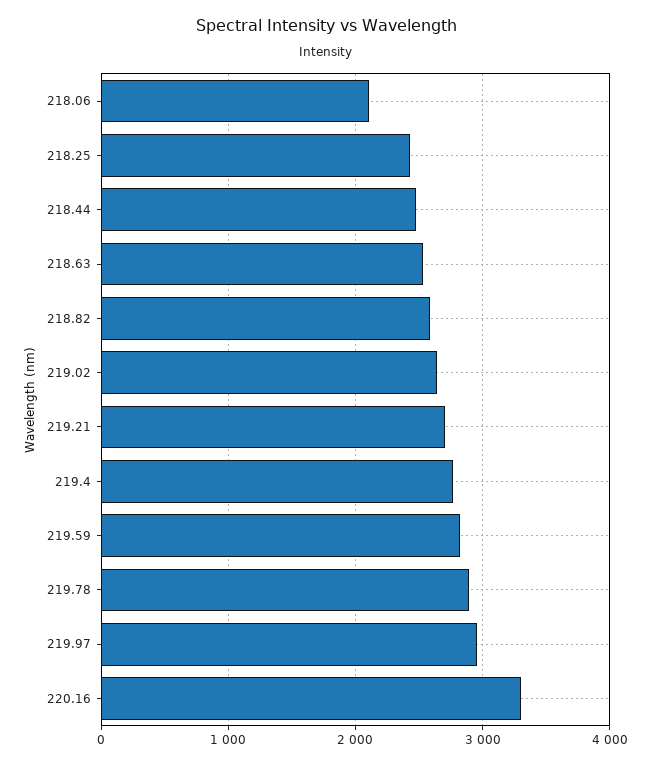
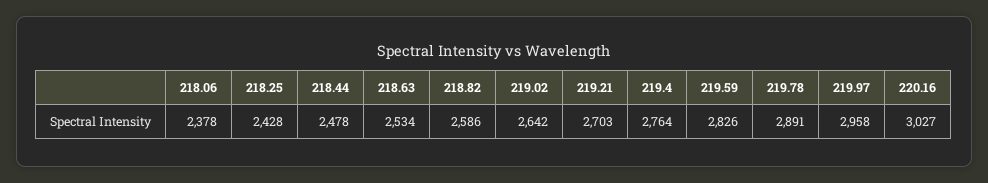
  {
-   "218.06": 2100,
+   "218.06": 2378,
    "218.25": 2428,
    "218.44": 2478,
    "218.63": 2534,
    "218.82": 2586,
    "219.02": 2642,
    "219.21": 2703,
    "219.4": 2764,
    "219.59": 2826,
    "219.78": 2891,
    "219.97": 2958,
-   "220.16": 3300
+   "220.16": 3027
  }

